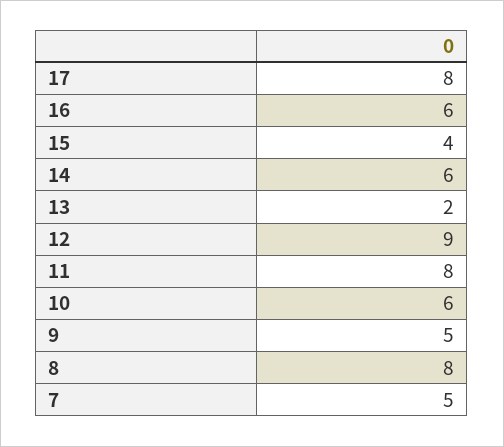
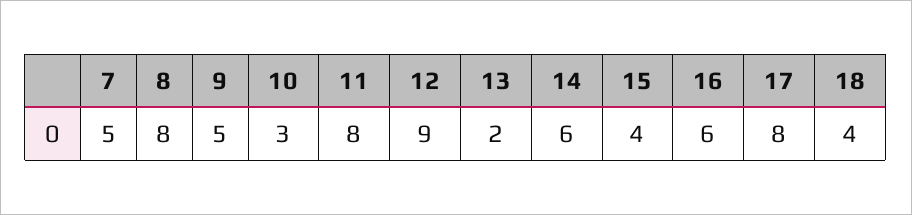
  {
    "17": 8,
    "16": 6,
    "15": 4,
    "14": 6,
    "13": 2,
    "12": 9,
    "11": 8,
-   "10": 6,
+   "10": 3,
    "9": 5,
    "8": 8,
-   "7": 5
+   "7": 5,
+   "18": 4
  }

